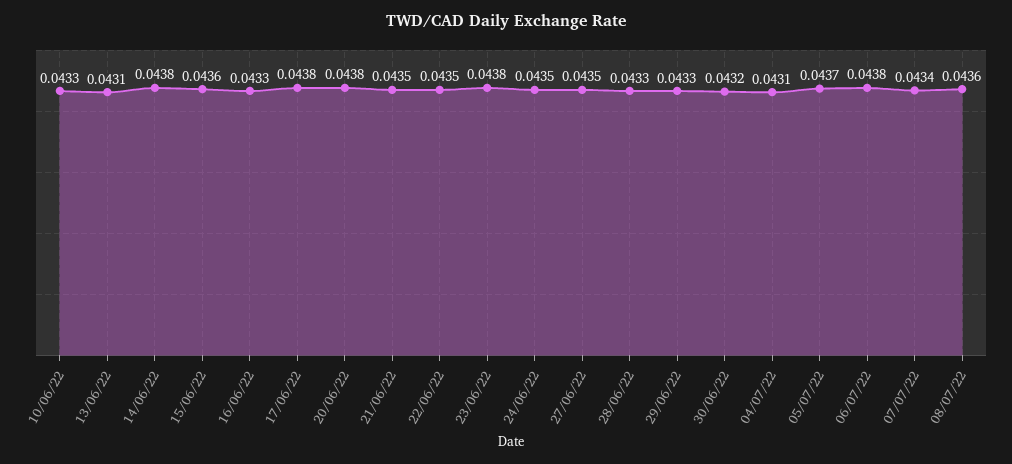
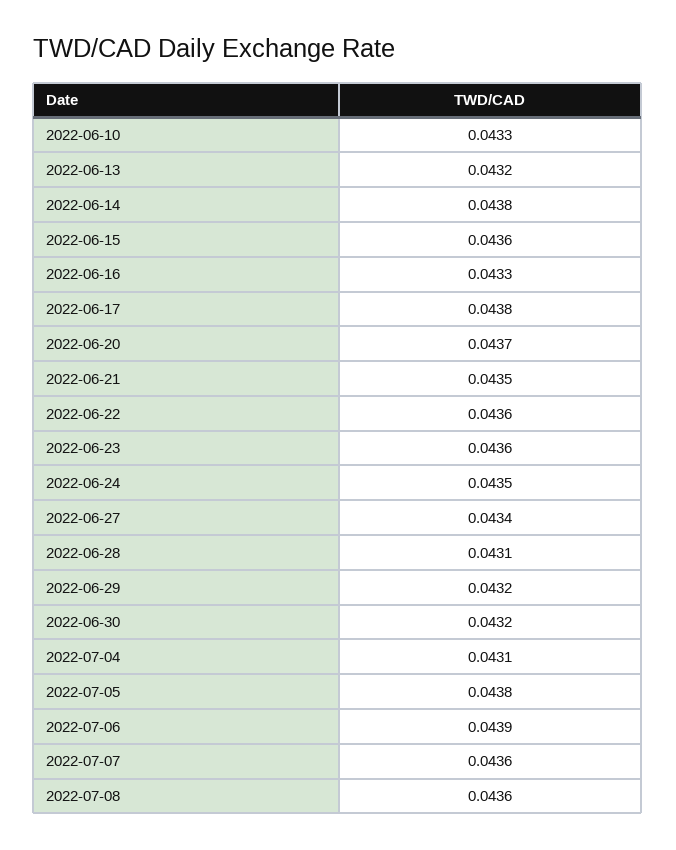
  {
    "10/06/22": 0.0433,
-   "13/06/22": 0.0431,
+   "13/06/22": 0.0432,
    "14/06/22": 0.0438,
    "15/06/22": 0.0436,
    "16/06/22": 0.0433,
    "17/06/22": 0.0438,
-   "20/06/22": 0.0438,
+   "20/06/22": 0.0437,
    "21/06/22": 0.0435,
-   "22/06/22": 0.0435,
+   "22/06/22": 0.0436,
-   "23/06/22": 0.0438,
+   "23/06/22": 0.0436,
    "24/06/22": 0.0435,
-   "27/06/22": 0.0435,
+   "27/06/22": 0.0434,
-   "28/06/22": 0.0433,
+   "28/06/22": 0.0431,
-   "29/06/22": 0.0433,
+   "29/06/22": 0.0432,
    "30/06/22": 0.0432,
    "04/07/22": 0.0431,
-   "05/07/22": 0.0437,
+   "05/07/22": 0.0438,
-   "06/07/22": 0.0438,
+   "06/07/22": 0.0439,
-   "07/07/22": 0.0434,
+   "07/07/22": 0.0436,
    "08/07/22": 0.0436
  }

